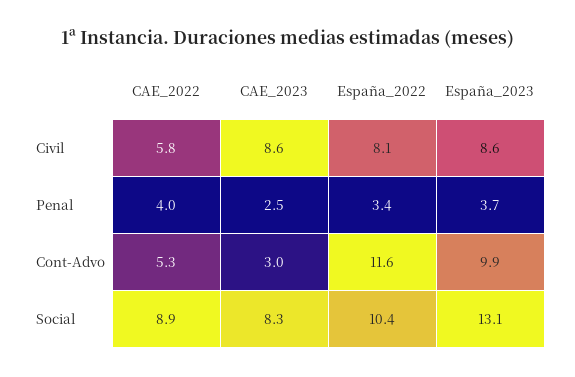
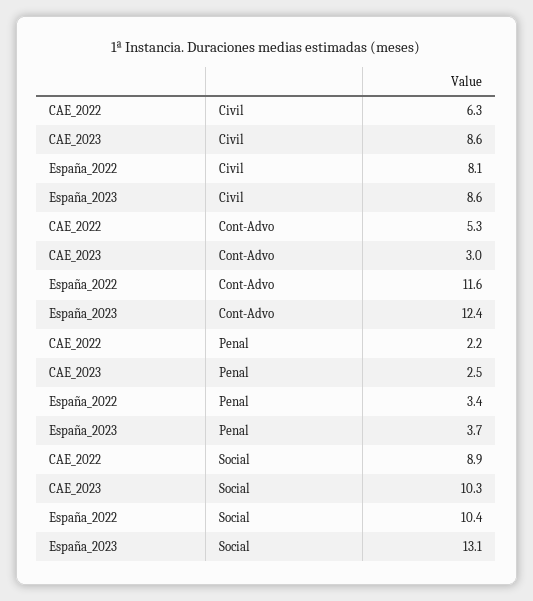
  {
    "CAE_2022": {
-     "Civil": 5.8,
+     "Civil": 6.3,
-     "Penal": 4,
+     "Penal": 2.2,
      "Cont-Advo": 5.3,
      "Social": 8.9
    },
    "CAE_2023": {
      "Civil": 8.6,
      "Penal": 2.5,
      "Cont-Advo": 3,
-     "Social": 8.3
+     "Social": 10.3
    },
    "España_2022": {
      "Civil": 8.1,
      "Penal": 3.4,
      "Cont-Advo": 11.6,
      "Social": 10.4
    },
    "España_2023": {
      "Civil": 8.6,
      "Penal": 3.7,
-     "Cont-Advo": 9.9,
+     "Cont-Advo": 12.4,
      "Social": 13.1
    }
  }

